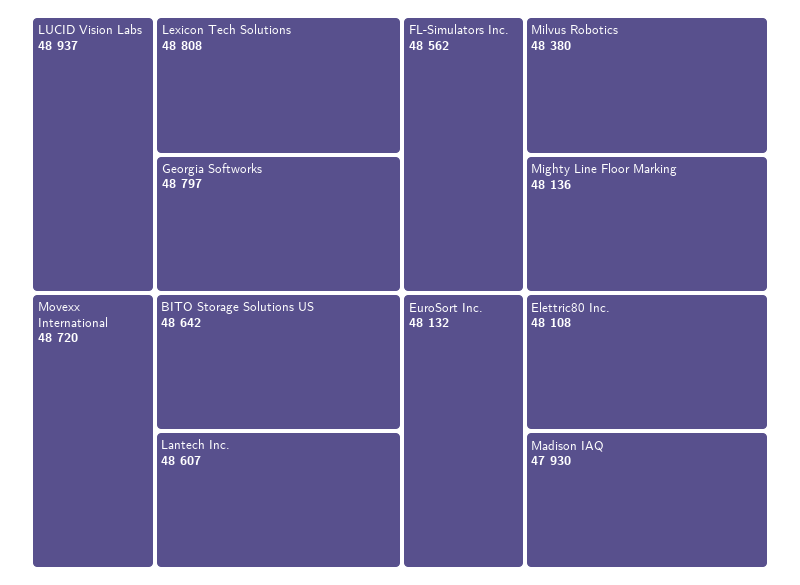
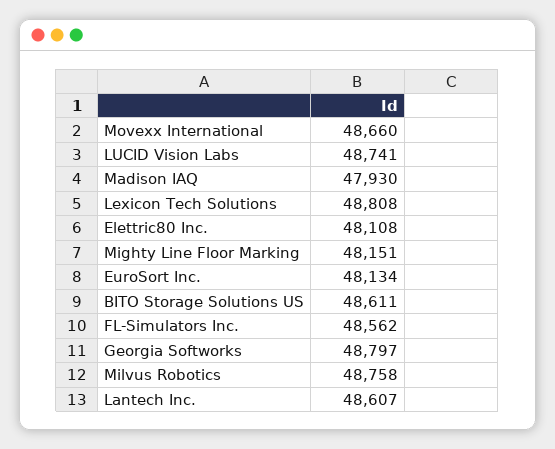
  {
-   "LUCID Vision Labs": 48937,
+   "LUCID Vision Labs": 48741,
    "Lexicon Tech Solutions": 48808,
    "Georgia Softworks": 48797,
-   "Movexx International": 48720,
+   "Movexx International": 48660,
-   "BITO Storage Solutions US": 48642,
+   "BITO Storage Solutions US": 48611,
    "Lantech Inc.": 48607,
    "FL-Simulators Inc.": 48562,
-   "Milvus Robotics": 48380,
+   "Milvus Robotics": 48758,
-   "Mighty Line Floor Marking": 48136,
+   "Mighty Line Floor Marking": 48151,
-   "EuroSort Inc.": 48132,
+   "EuroSort Inc.": 48134,
    "Elettric80 Inc.": 48108,
    "Madison IAQ": 47930
  }

